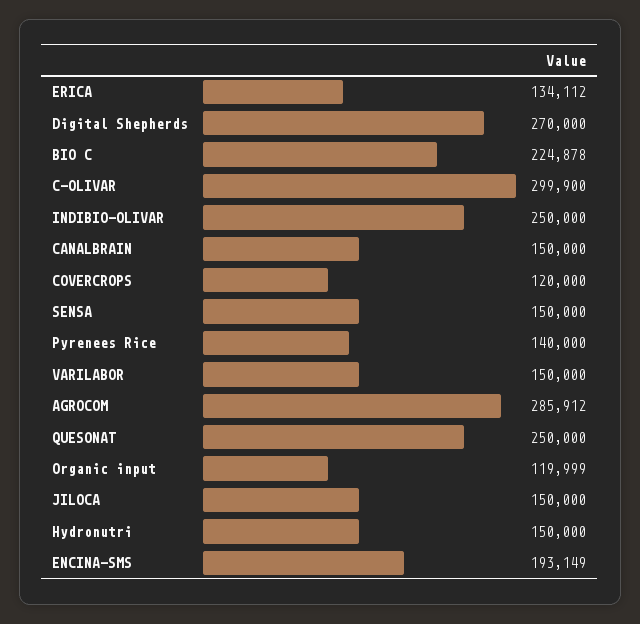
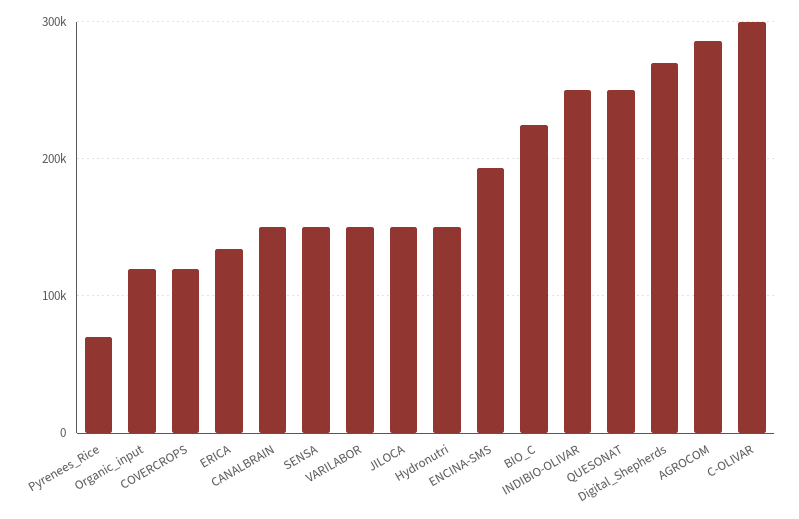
  {
    "ERICA": 134112,
    "Digital Shepherds": 270000,
    "BIO C": 224878,
    "C-OLIVAR": 299900,
    "INDIBIO-OLIVAR": 250000,
    "CANALBRAIN": 150000,
    "COVERCROPS": 120000,
    "SENSA": 150000,
-   "Pyrenees Rice": 140000,
+   "Pyrenees Rice": 70000,
    "VARILABOR": 150000,
    "AGROCOM": 285912,
    "QUESONAT": 250000,
    "Organic input": 119999,
    "JILOCA": 150000,
    "Hydronutri": 150000,
    "ENCINA-SMS": 193149
  }

